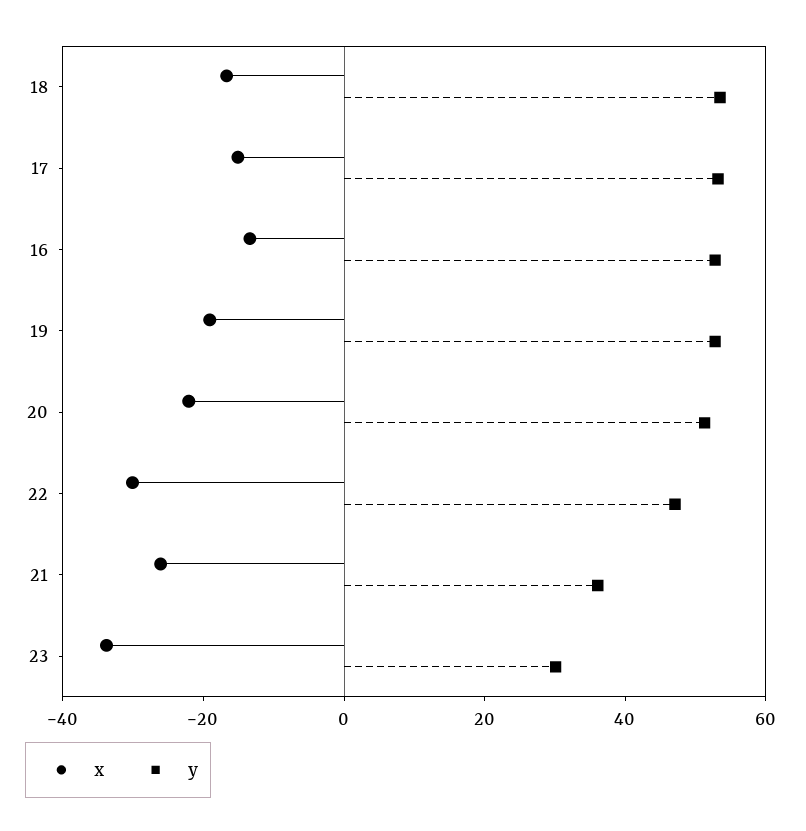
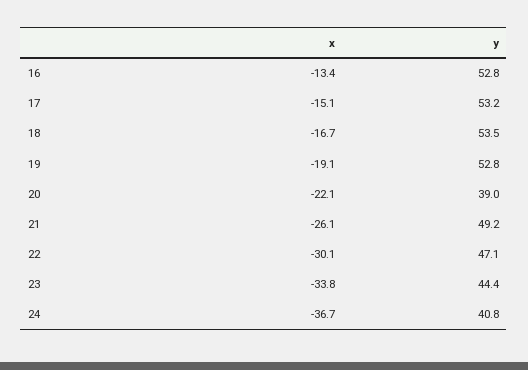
  {
    "x": {
      "18": -16.7,
      "17": -15.1,
      "16": -13.4,
      "19": -19.1,
      "20": -22.1,
      "22": -30.1,
      "21": -26.1,
-     "23": -33.8
+     "23": -33.8,
+     "24": -36.7
    },
    "y": {
      "18": 53.5,
      "17": 53.2,
      "16": 52.8,
      "19": 52.8,
-     "20": 50,
+     "20": 39,
      "22": 47.1,
-     "21": 35,
+     "21": 49.2,
-     "23": 30
+     "23": 44.4,
+     "24": 40.8
    }
  }

